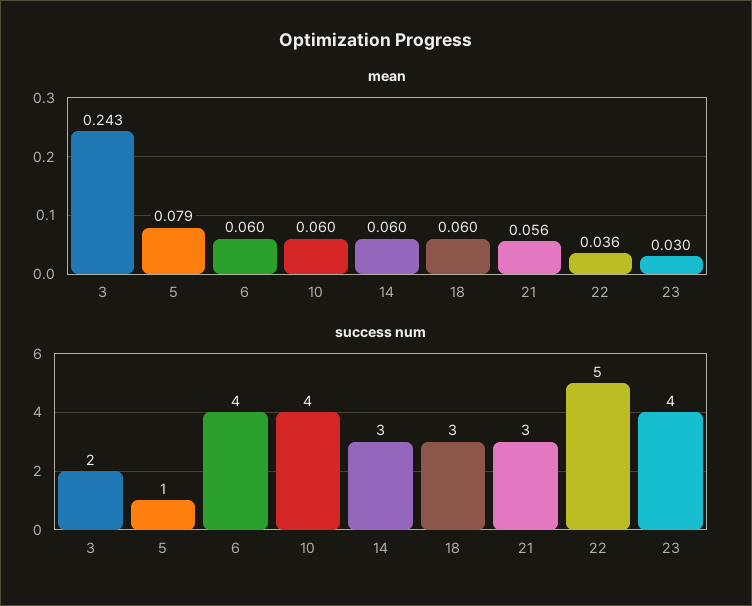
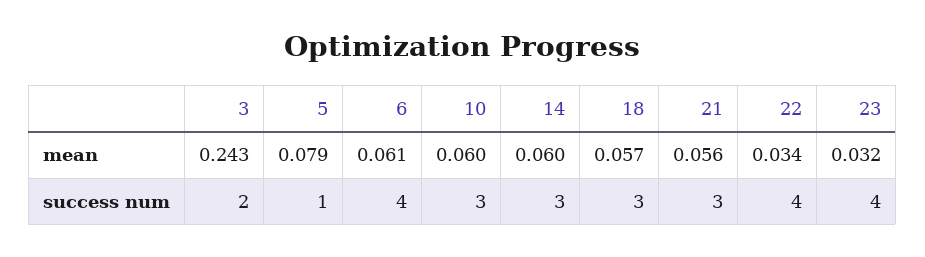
  {
    "mean": {
      "3": 0.243,
      "5": 0.079,
-     "6": 0.06,
+     "6": 0.061,
      "10": 0.06,
      "14": 0.06,
-     "18": 0.06,
+     "18": 0.057,
      "21": 0.056,
-     "22": 0.036,
+     "22": 0.034,
-     "23": 0.03
+     "23": 0.032
    },
    "success num": {
      "3": 2,
      "5": 1,
      "6": 4,
-     "10": 4,
+     "10": 3,
      "14": 3,
      "18": 3,
      "21": 3,
-     "22": 5,
+     "22": 4,
      "23": 4
    }
  }

